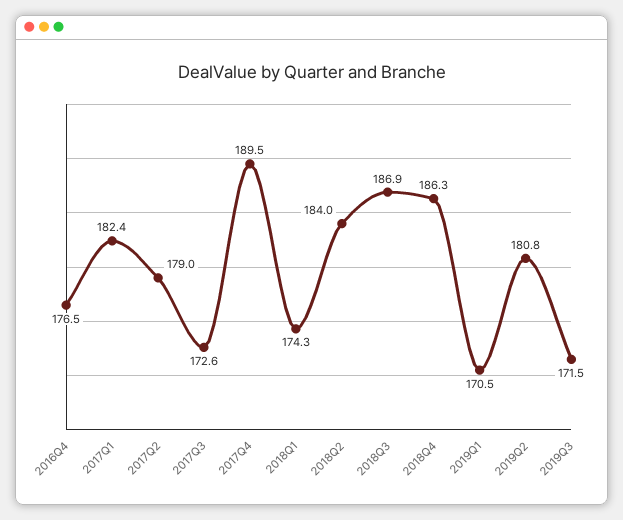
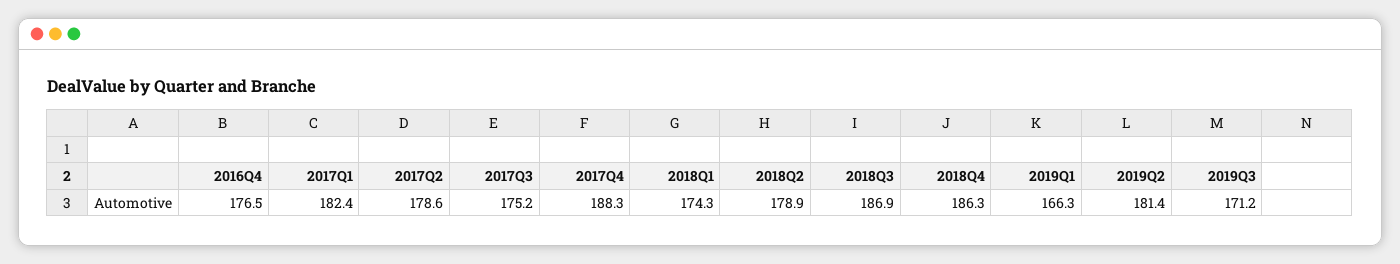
  {
    "2016Q4": 176.5,
    "2017Q1": 182.4,
-   "2017Q2": 179,
+   "2017Q2": 178.6,
-   "2017Q3": 172.6,
+   "2017Q3": 175.2,
-   "2017Q4": 189.5,
+   "2017Q4": 188.3,
    "2018Q1": 174.3,
-   "2018Q2": 184,
+   "2018Q2": 178.9,
    "2018Q3": 186.9,
    "2018Q4": 186.3,
-   "2019Q1": 170.5,
+   "2019Q1": 166.3,
-   "2019Q2": 180.8,
+   "2019Q2": 181.4,
-   "2019Q3": 171.5
+   "2019Q3": 171.2
  }

